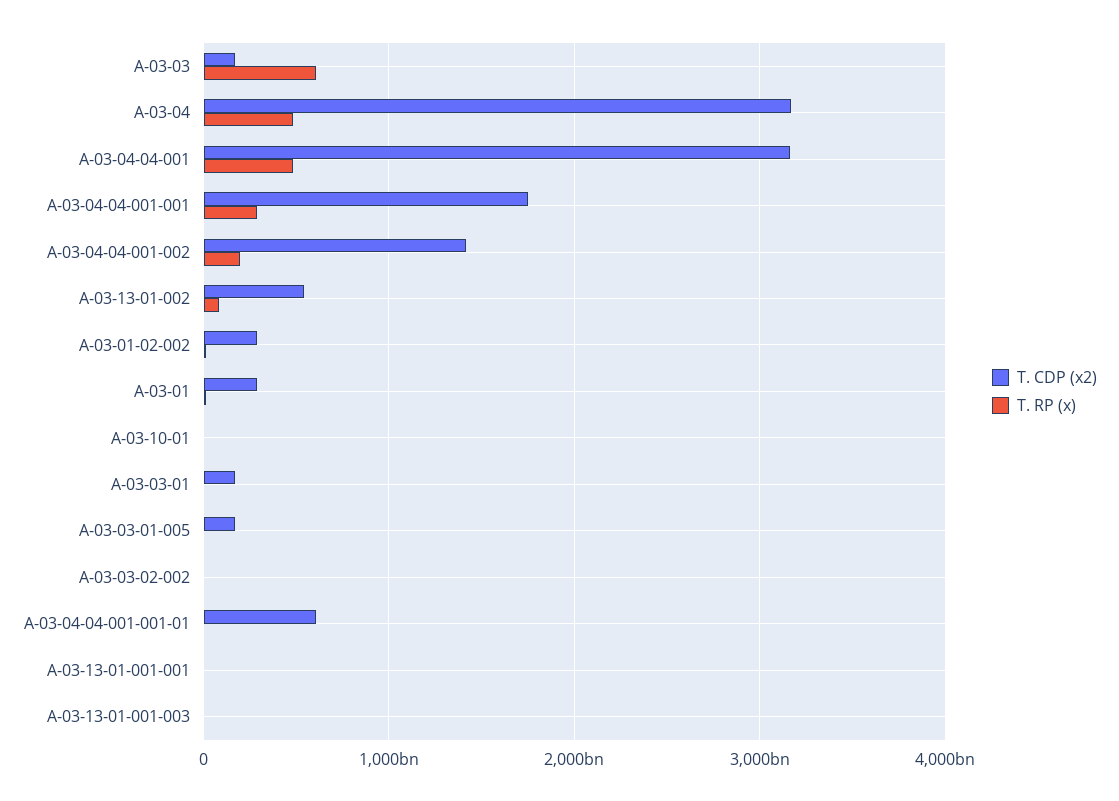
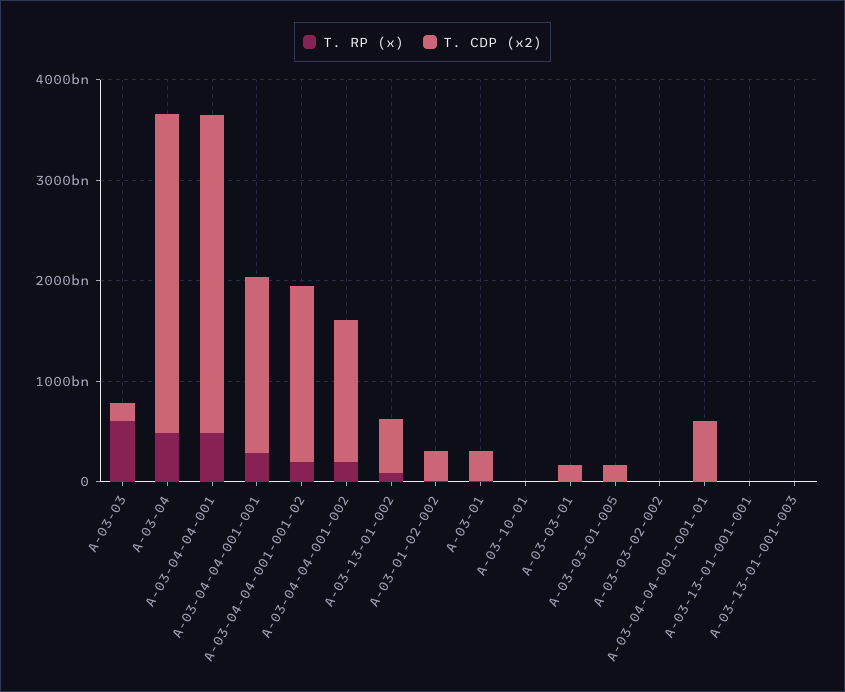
  {
    "T. CDP (x2)": {
      "A-03-03": 200000000000,
      "A-03-04": 3200000000000,
      "A-03-04-04-001": 3200000000000,
      "A-03-04-04-001-001": 1800000000000,
      "A-03-04-04-001-002": 1400000000000,
      "A-03-13-01-002": 500000000000,
      "A-03-01-02-002": 300000000000,
      "A-03-01": 300000000000,
      "A-03-10-01": 0,
      "A-03-03-01": 200000000000,
      "A-03-03-01-005": 200000000000,
      "A-03-03-02-002": 0,
      "A-03-04-04-001-001-01": 600000000000,
      "A-03-13-01-001-001": 0,
-     "A-03-13-01-001-003": 0
+     "A-03-13-01-001-003": 0,
+     "A-03-04-04-001-001-02": 1800000000000
    },
    "T. RP (x)": {
      "A-03-03": 600000000000,
      "A-03-04": 500000000000,
      "A-03-04-04-001": 500000000000,
      "A-03-04-04-001-001": 300000000000,
      "A-03-04-04-001-002": 200000000000,
      "A-03-13-01-002": 100000000000,
      "A-03-01-02-002": 0,
      "A-03-01": 0,
      "A-03-10-01": 0,
      "A-03-03-01": 0,
      "A-03-03-01-005": 0,
      "A-03-03-02-002": 0,
      "A-03-04-04-001-001-01": 0,
      "A-03-13-01-001-001": 0,
-     "A-03-13-01-001-003": 0
+     "A-03-13-01-001-003": 0,
+     "A-03-04-04-001-001-02": 200000000000
    }
  }

